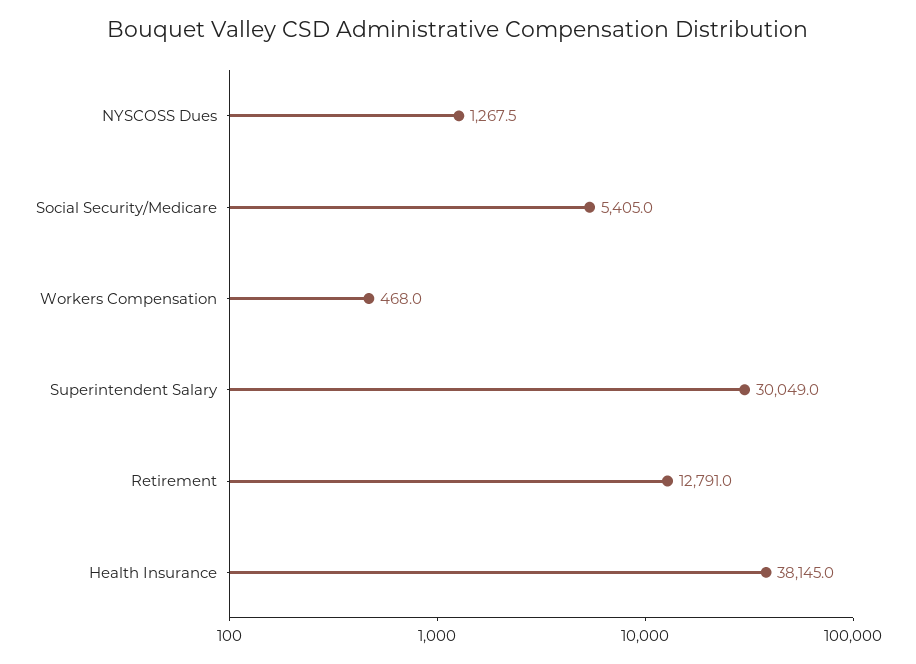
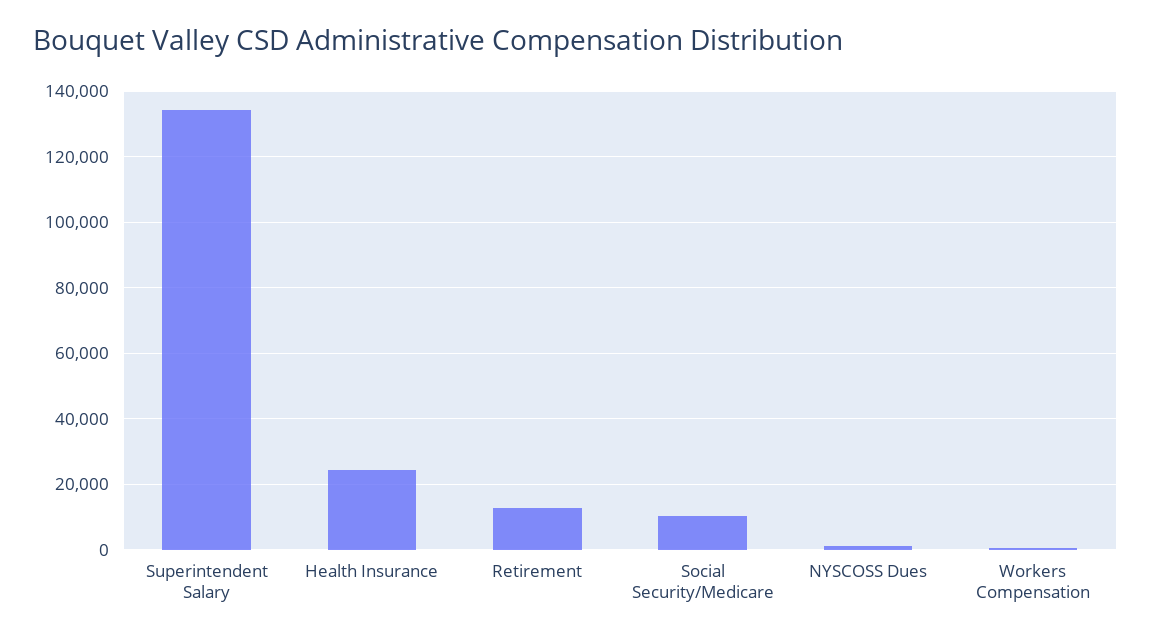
  {
    "NYSCOSS Dues": 1267.5,
-   "Social Security/Medicare": 5405,
+   "Social Security/Medicare": 10000,
    "Workers Compensation": 468,
-   "Superintendent Salary": 30049,
+   "Superintendent Salary": 134000,
    "Retirement": 12791,
-   "Health Insurance": 38145
+   "Health Insurance": 24000
  }

